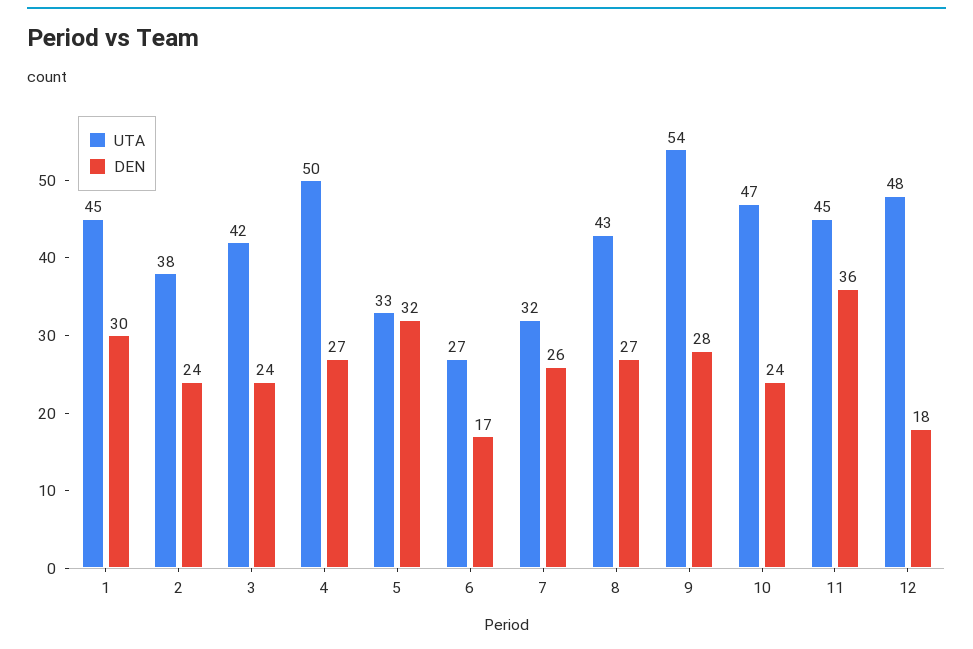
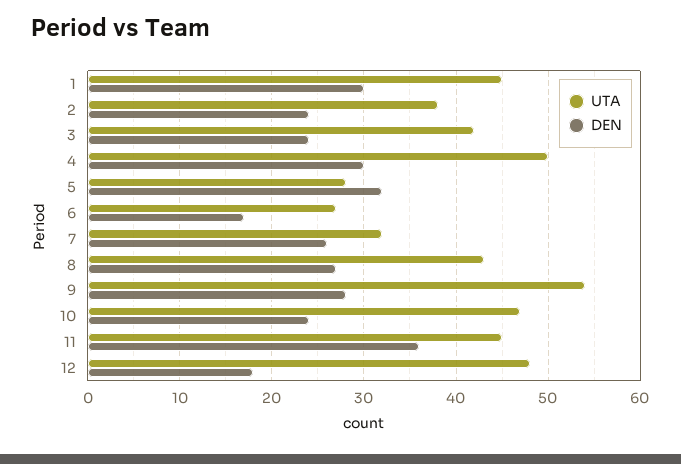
  {
    "UTA": {
      "1": 45,
      "2": 38,
      "3": 42,
      "4": 50,
-     "5": 33,
+     "5": 28,
      "6": 27,
      "7": 32,
      "8": 43,
      "9": 54,
      "10": 47,
      "11": 45,
      "12": 48
    },
    "DEN": {
      "1": 30,
      "2": 24,
      "3": 24,
-     "4": 27,
+     "4": 30,
      "5": 32,
      "6": 17,
      "7": 26,
      "8": 27,
      "9": 28,
      "10": 24,
      "11": 36,
      "12": 18
    }
  }

